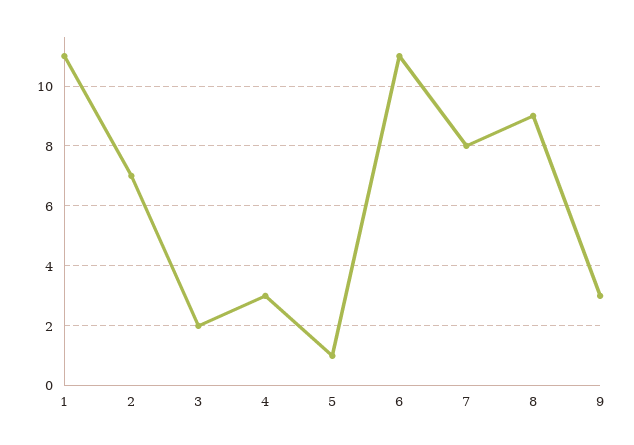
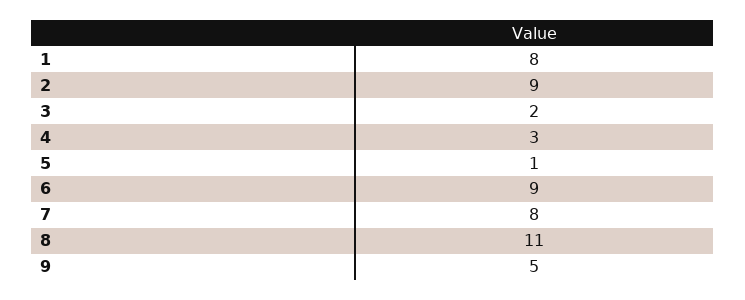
  {
-   "1": 11,
+   "1": 8,
-   "2": 7,
+   "2": 9,
    "3": 2,
    "4": 3,
    "5": 1,
-   "6": 11,
+   "6": 9,
    "7": 8,
-   "8": 9,
+   "8": 11,
-   "9": 3
+   "9": 5
  }

